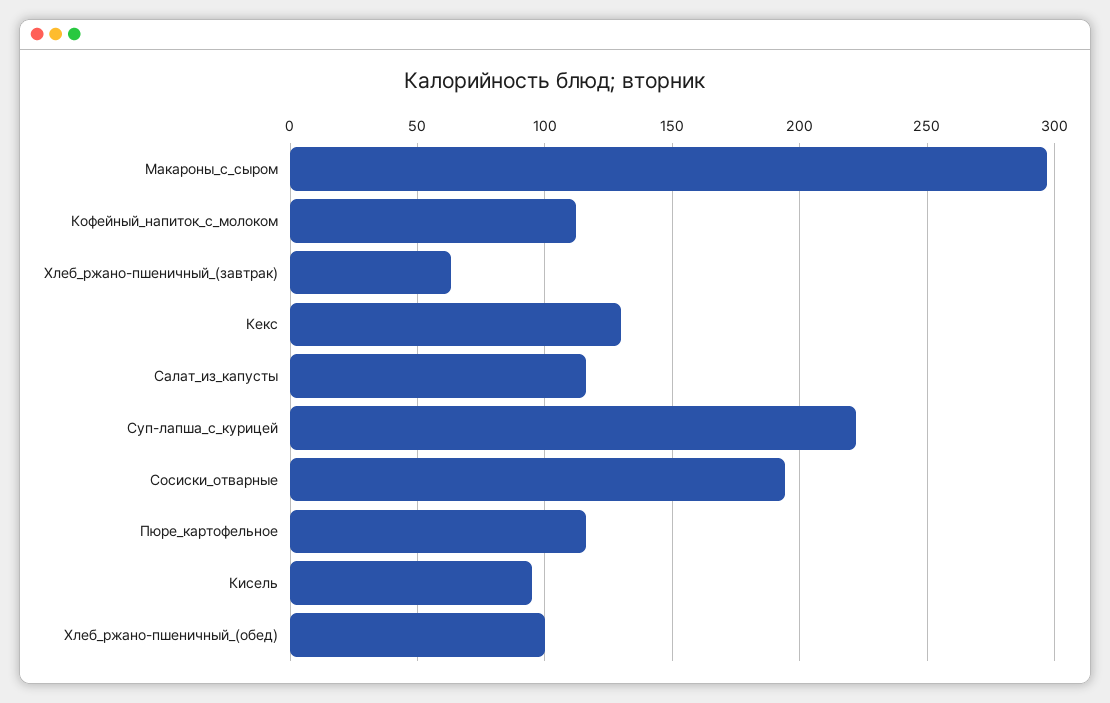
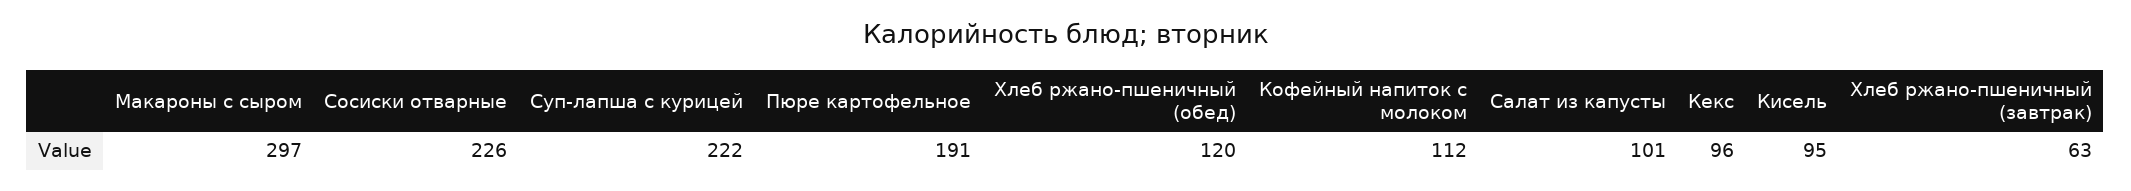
  {
    "Макароны_с_сыром": 297,
    "Кофейный_напиток_с_молоком": 112,
    "Хлеб_ржано-пшеничный_(завтрак)": 63,
-   "Кекс": 130,
+   "Кекс": 96,
-   "Салат_из_капусты": 115,
+   "Салат_из_капусты": 101,
    "Суп-лапша_с_курицей": 222,
-   "Сосиски_отварные": 195,
+   "Сосиски_отварные": 226,
-   "Пюре_картофельное": 115,
+   "Пюре_картофельное": 191,
    "Кисель": 95,
-   "Хлеб_ржано-пшеничный_(обед)": 100
+   "Хлеб_ржано-пшеничный_(обед)": 120
  }

